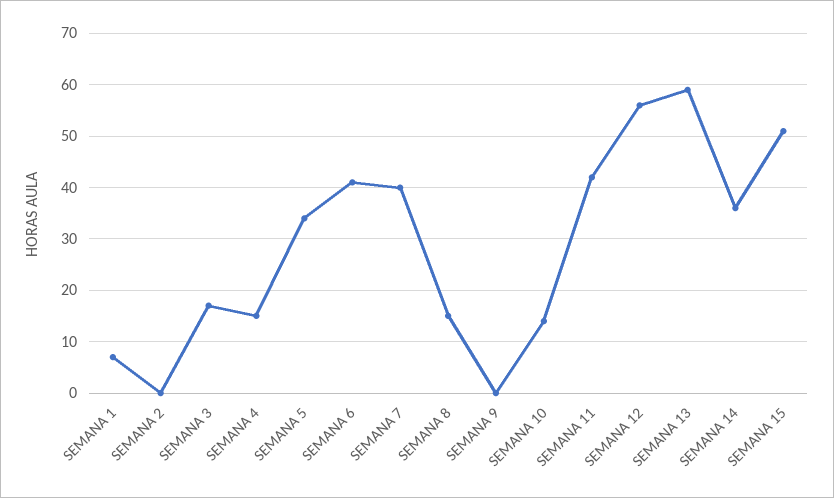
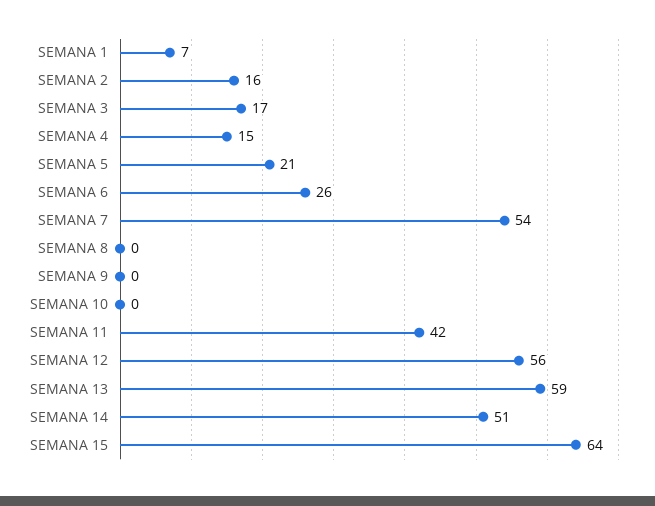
  {
    "SEMANA 1": 7,
-   "SEMANA 2": 0,
+   "SEMANA 2": 16,
    "SEMANA 3": 17,
    "SEMANA 4": 15,
-   "SEMANA 5": 35,
+   "SEMANA 5": 21,
-   "SEMANA 6": 40,
+   "SEMANA 6": 26,
-   "SEMANA 7": 40,
+   "SEMANA 7": 54,
-   "SEMANA 8": 15,
+   "SEMANA 8": 0,
    "SEMANA 9": 0,
-   "SEMANA 10": 15,
+   "SEMANA 10": 0,
    "SEMANA 11": 42,
    "SEMANA 12": 56,
    "SEMANA 13": 59,
-   "SEMANA 14": 35,
+   "SEMANA 14": 51,
-   "SEMANA 15": 50
+   "SEMANA 15": 64
  }

